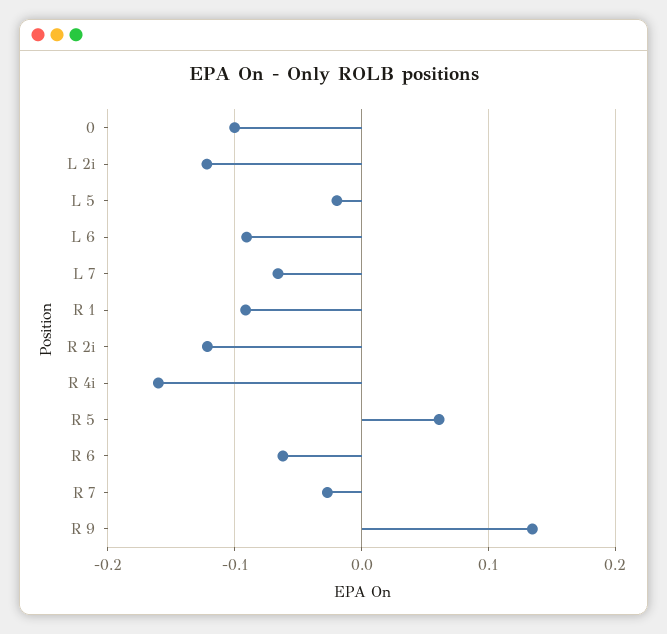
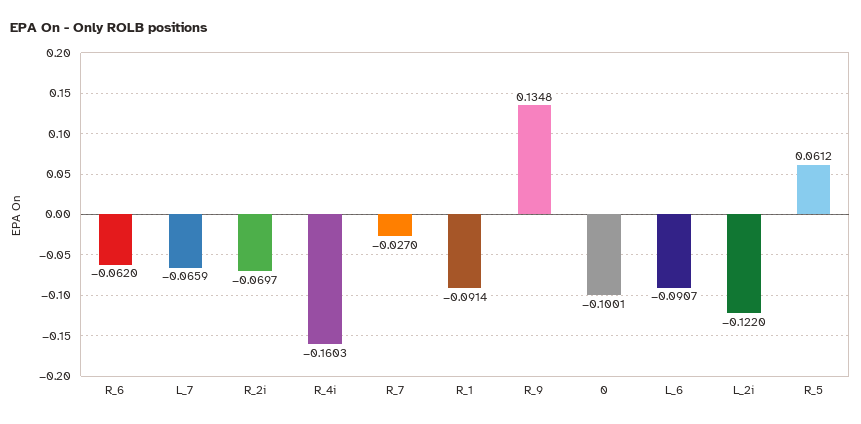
  {
    "0": -0.1001,
    "L 2i": -0.122,
-   "L 5": -0.02,
    "L 6": -0.0907,
    "L 7": -0.0659,
    "R 1": -0.0914,
-   "R 2i": -0.12,
+   "R 2i": -0.0697,
    "R 4i": -0.1603,
    "R 5": 0.0612,
    "R 6": -0.062,
    "R 7": -0.027,
    "R 9": 0.1348
  }

